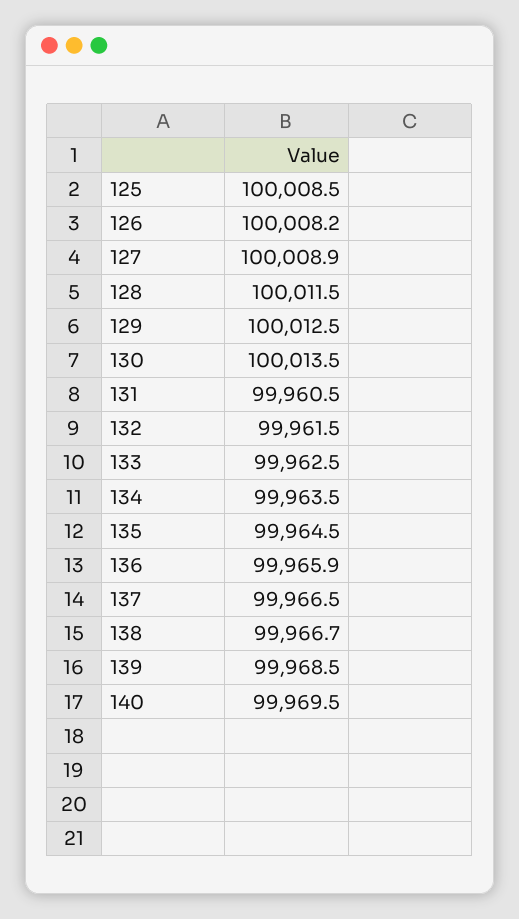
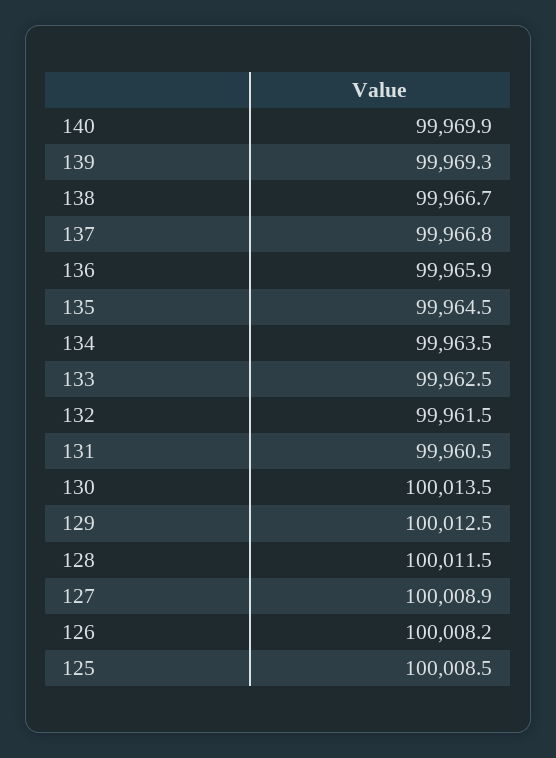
  {
    "125": 100008.5,
    "126": 100008.2,
    "127": 100008.9,
    "128": 100011.5,
    "129": 100012.5,
    "130": 100013.5,
    "131": 99960.5,
    "132": 99961.5,
    "133": 99962.5,
    "134": 99963.5,
    "135": 99964.5,
    "136": 99965.9,
-   "137": 99966.5,
+   "137": 99966.8,
    "138": 99966.7,
-   "139": 99968.5,
+   "139": 99969.3,
-   "140": 99969.5
+   "140": 99969.9
  }

